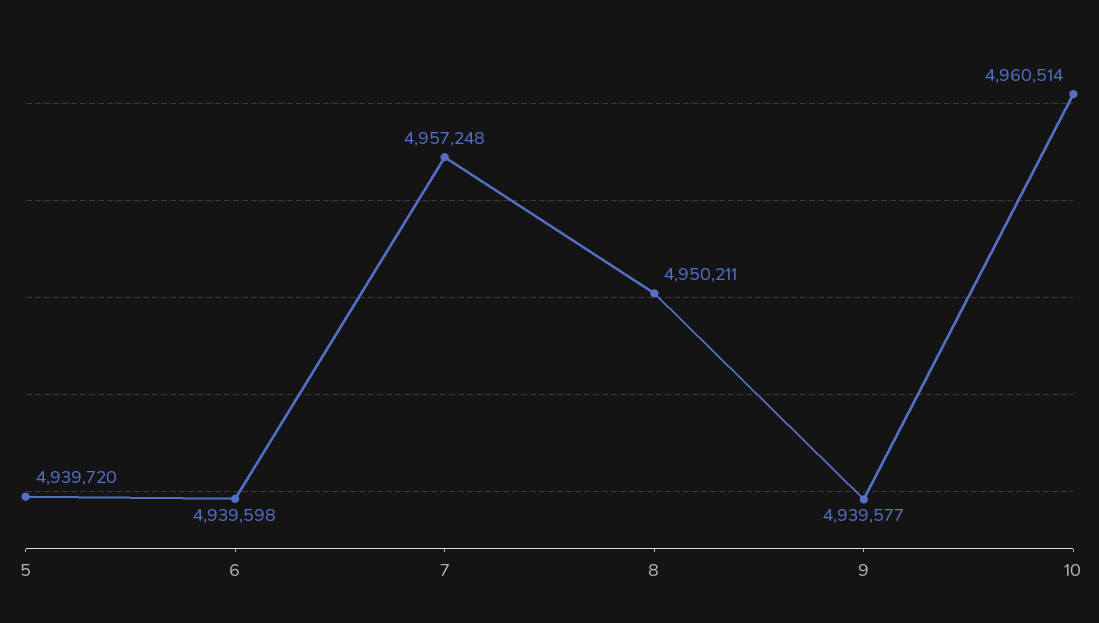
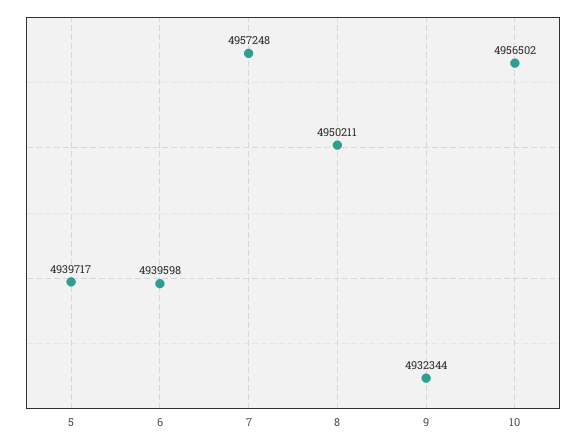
  {
-   "5": 4939720,
+   "5": 4939717,
    "6": 4939598,
    "7": 4957248,
    "8": 4950211,
-   "9": 4939577,
+   "9": 4932344,
-   "10": 4960514
+   "10": 4956502
  }

